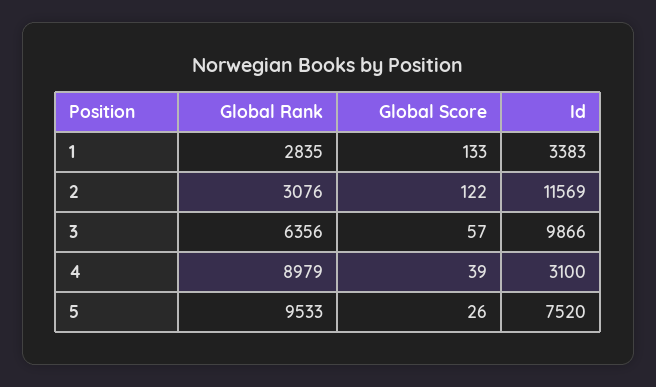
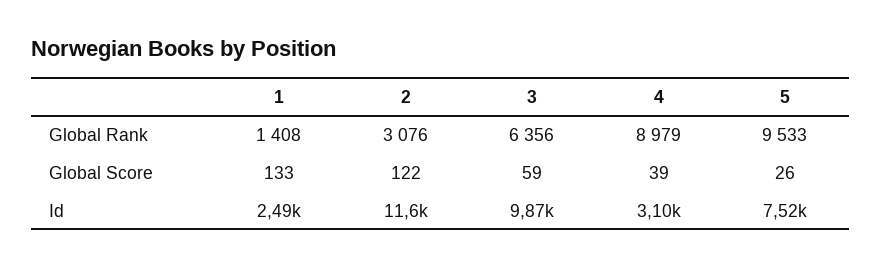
  {
    "Global Rank": {
-     "1": 2835,
+     "1": 1408,
      "2": 3076,
      "3": 6356,
      "4": 8979,
      "5": 9533
    },
    "Global Score": {
      "1": 133,
      "2": 122,
-     "3": 57,
+     "3": 59,
      "4": 39,
      "5": 26
    },
    "Id": {
-     "1": 3383,
+     "1": 2490,
      "2": 11569,
      "3": 9866,
      "4": 3100,
      "5": 7520
    }
  }

